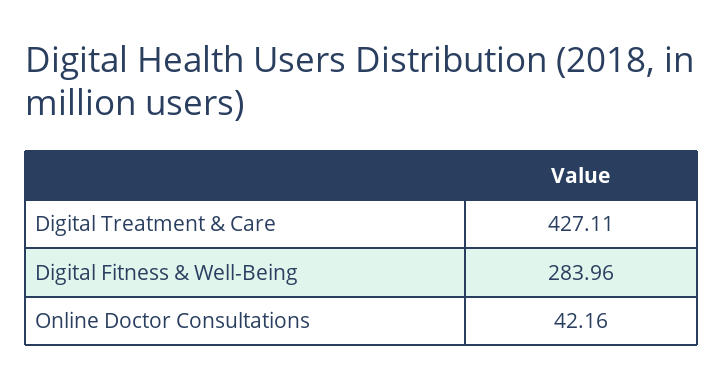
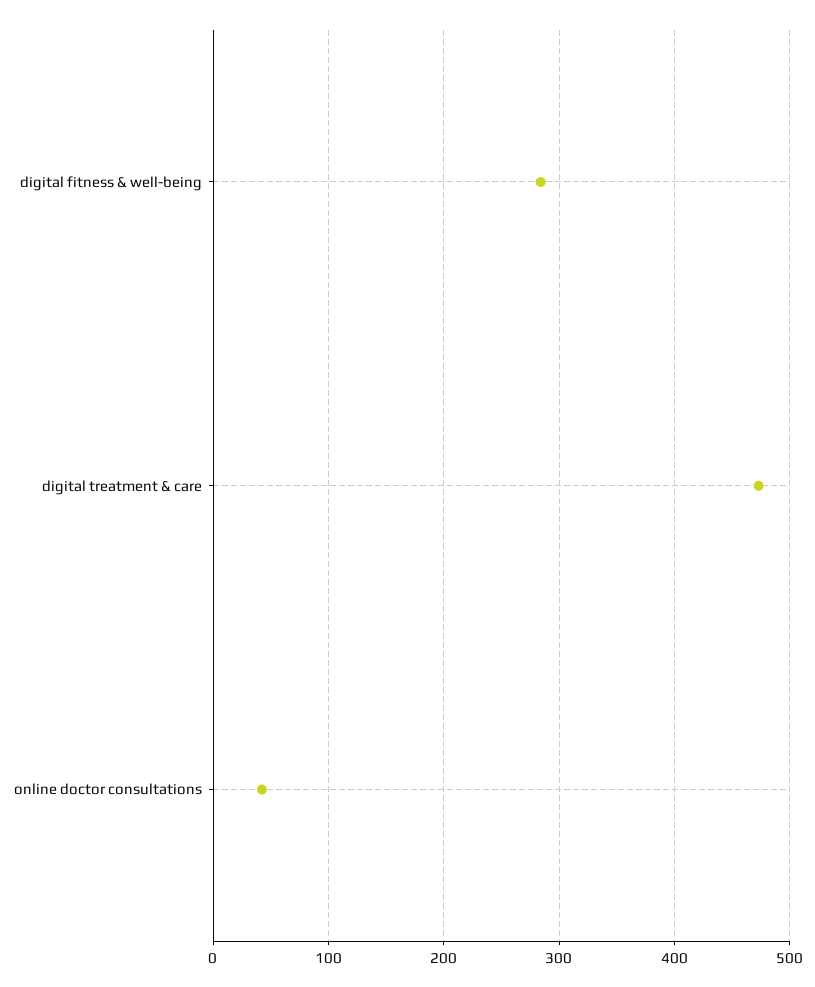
  {
-   "Digital Treatment & Care": 427.11,
+   "Digital Treatment & Care": 470,
    "Digital Fitness & Well-Being": 283.96,
    "Online Doctor Consultations": 42.16
  }

